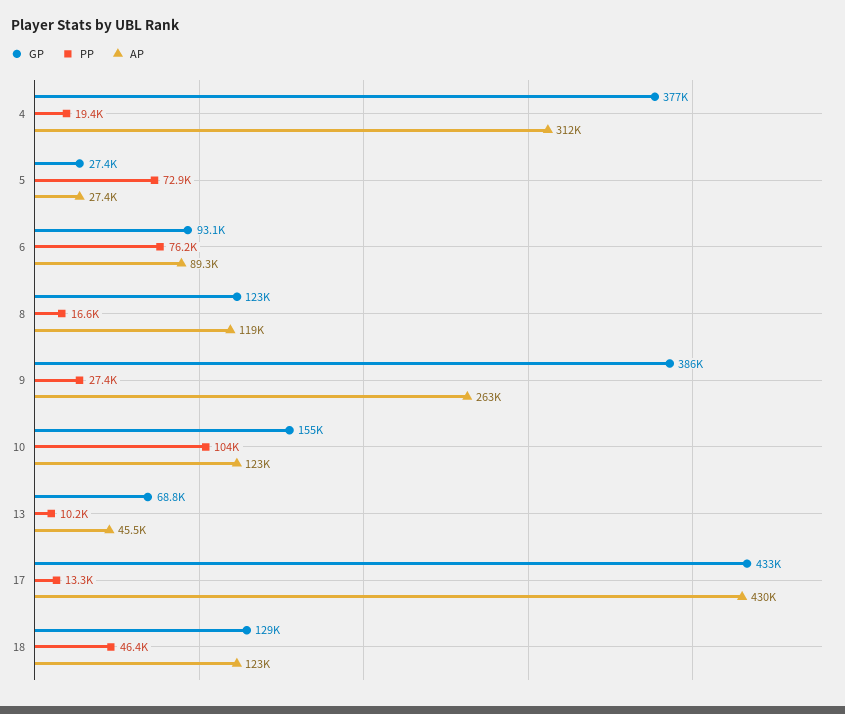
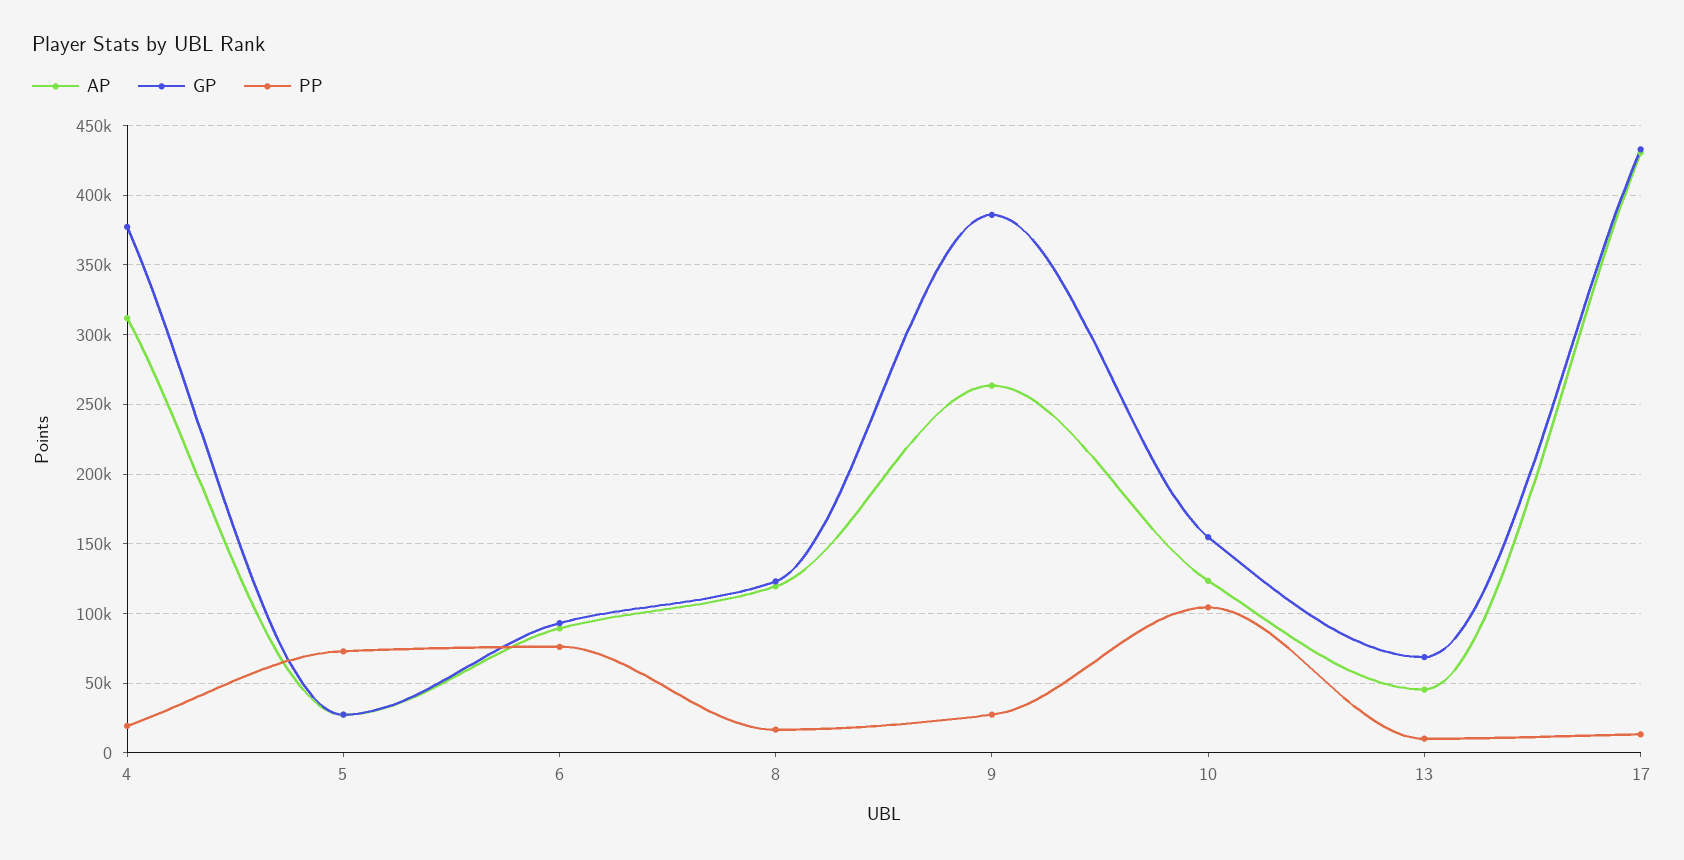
  {
    "GP": {
      "4": 377000,
      "5": 27400,
      "6": 93100,
      "8": 123000,
      "9": 386000,
      "10": 155000,
      "13": 68800,
-     "17": 433000,
+     "17": 433000
-     "18": 129000
    },
    "PP": {
      "4": 19400,
      "5": 72900,
      "6": 76200,
      "8": 16600,
      "9": 27400,
      "10": 104000,
      "13": 10200,
-     "17": 13300,
+     "17": 13300
-     "18": 46400
    },
    "AP": {
      "4": 312000,
      "5": 27400,
      "6": 89300,
      "8": 119000,
      "9": 263000,
      "10": 123000,
      "13": 45500,
-     "17": 430000,
+     "17": 430000
-     "18": 123000
    }
  }

